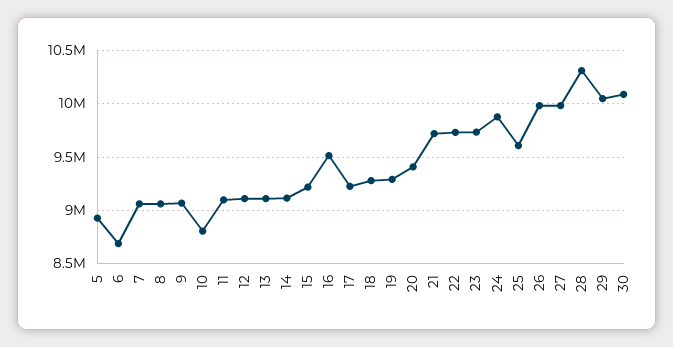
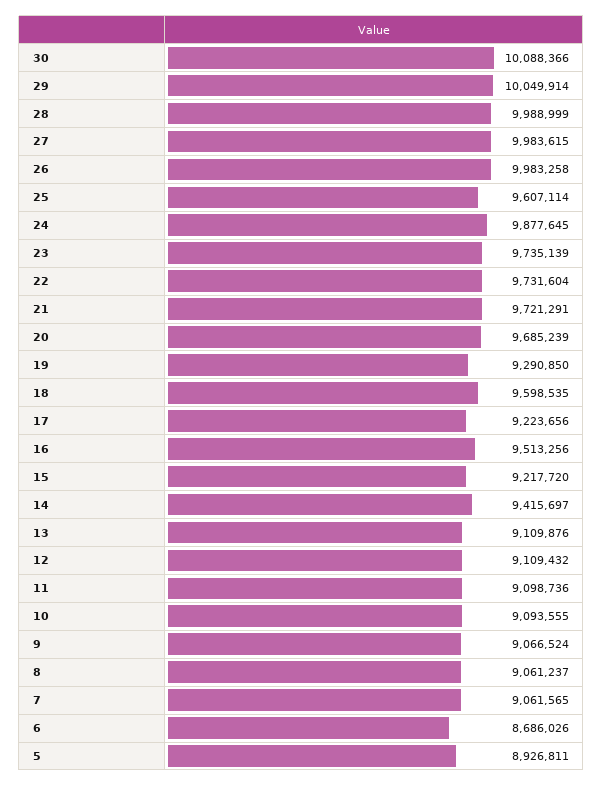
  {
    "5": 8926811,
    "6": 8686026,
    "7": 9061565,
    "8": 9061237,
    "9": 9066524,
-   "10": 8800000,
+   "10": 9093555,
    "11": 9098736,
    "12": 9109432,
    "13": 9109876,
-   "14": 9100000,
+   "14": 9415697,
    "15": 9217720,
    "16": 9513256,
    "17": 9223656,
-   "18": 9300000,
+   "18": 9598535,
    "19": 9290850,
-   "20": 9400000,
+   "20": 9685239,
    "21": 9721291,
    "22": 9731604,
    "23": 9735139,
    "24": 9877645,
    "25": 9607114,
    "26": 9983258,
    "27": 9983615,
-   "28": 10300000,
+   "28": 9988999,
    "29": 10049914,
    "30": 10088366
  }

